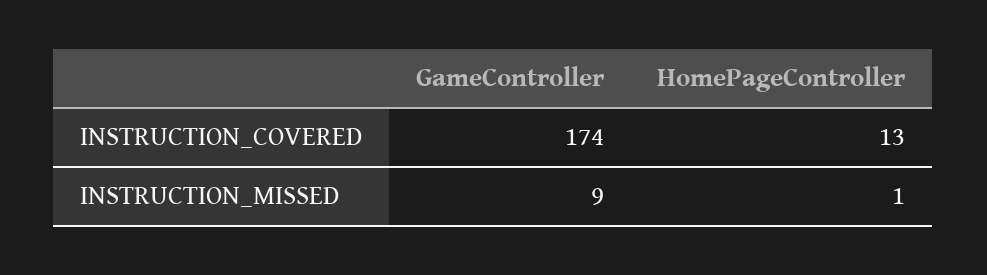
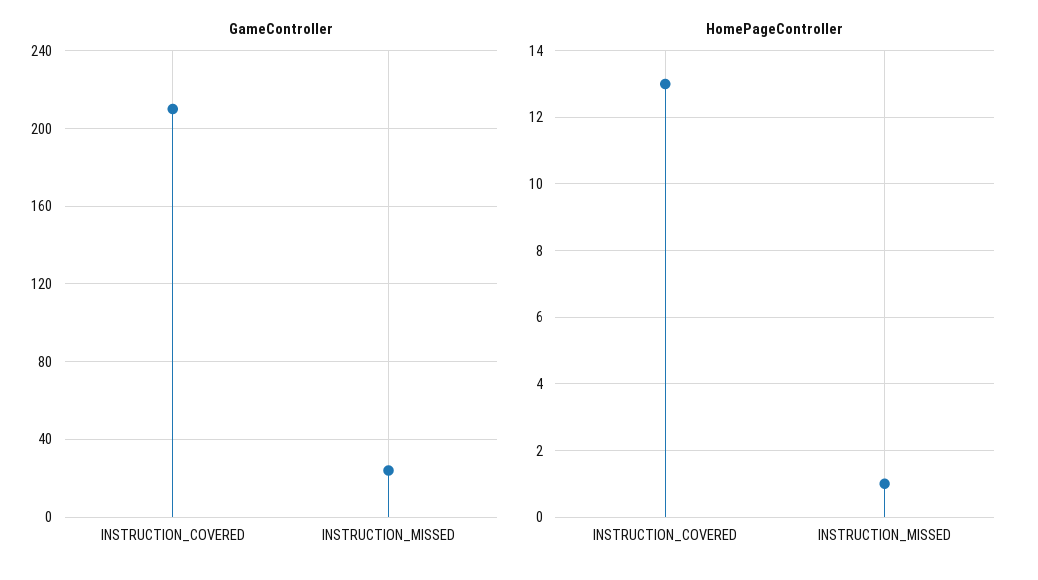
  {
    "GameController": {
-     "INSTRUCTION_COVERED": 174,
+     "INSTRUCTION_COVERED": 210,
-     "INSTRUCTION_MISSED": 9
+     "INSTRUCTION_MISSED": 25
    },
    "HomePageController": {
      "INSTRUCTION_COVERED": 13,
      "INSTRUCTION_MISSED": 1
    }
  }

